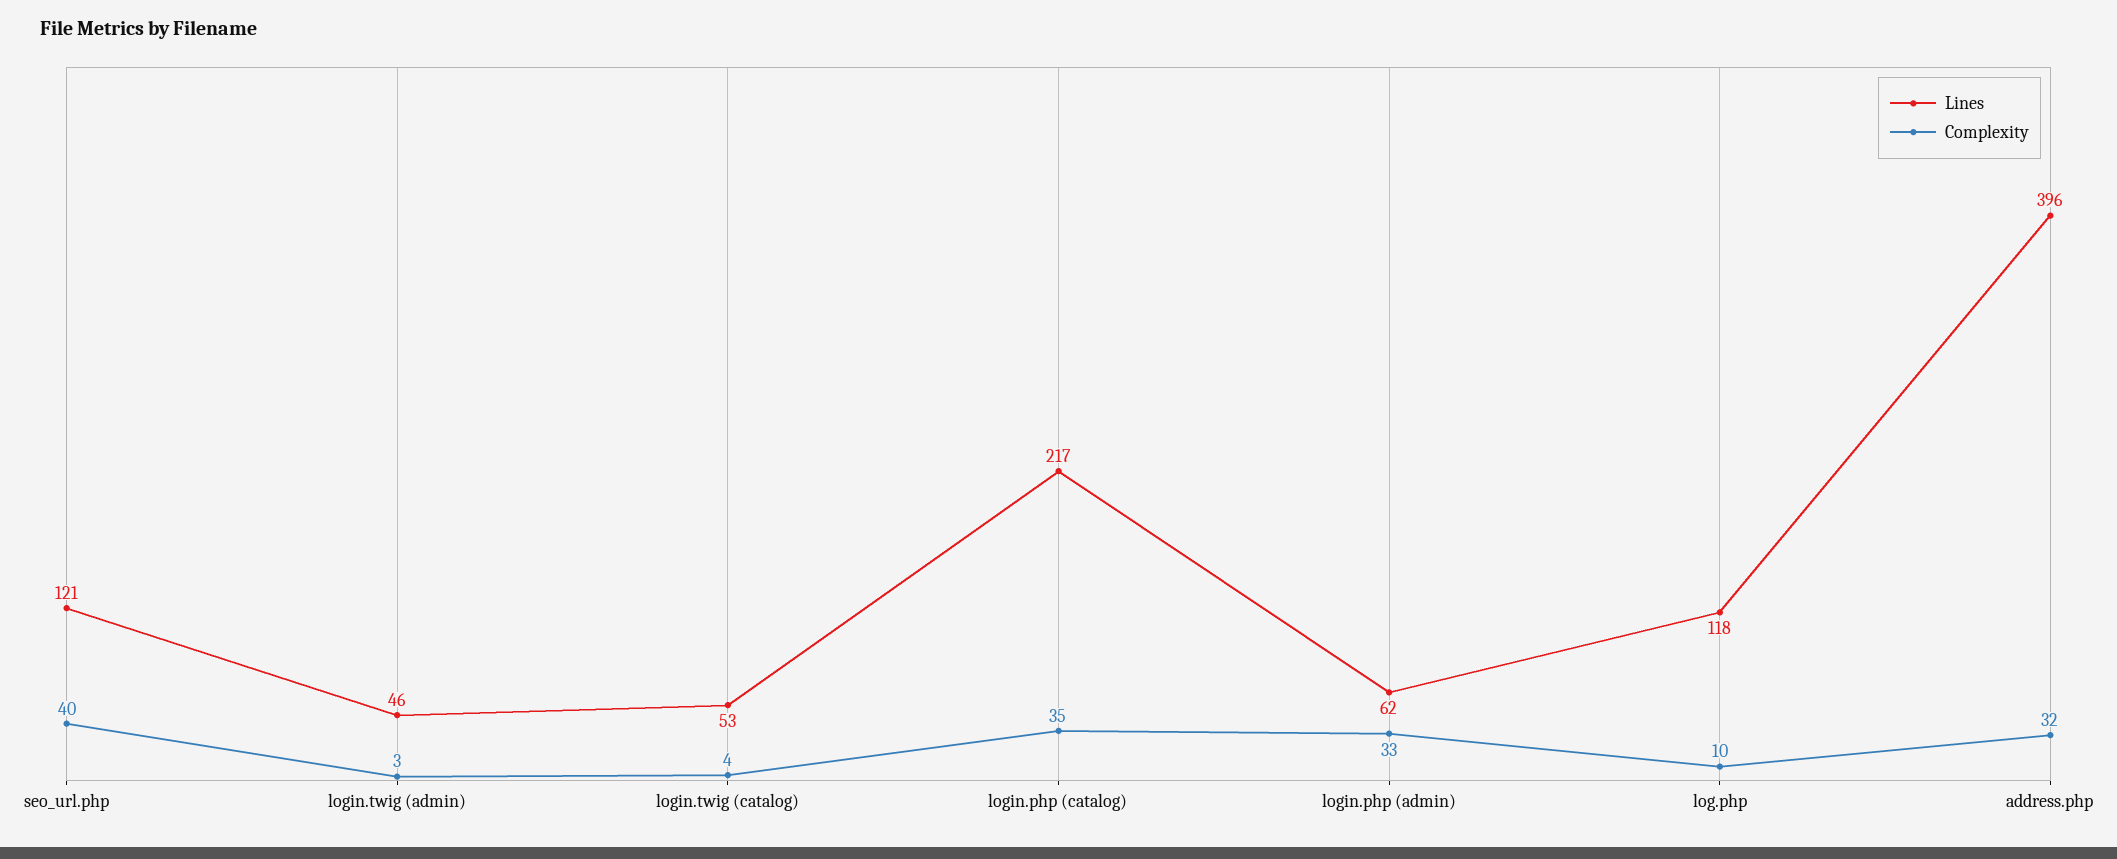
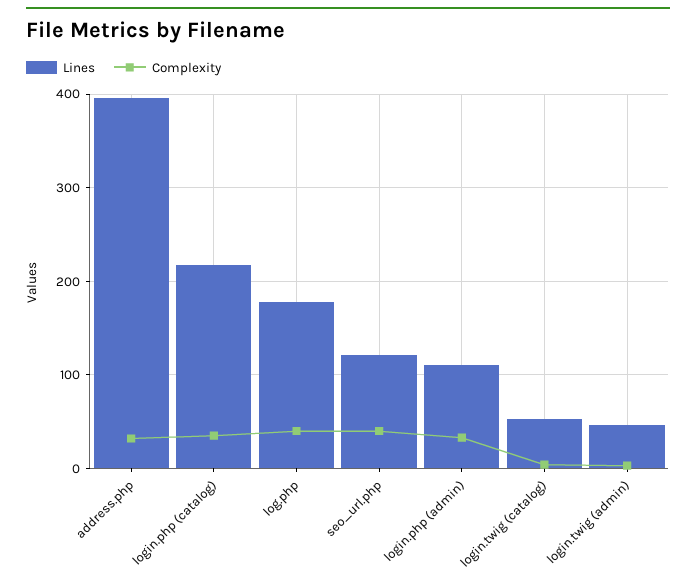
  {
    "Lines": {
      "seo_url.php": 121,
      "login.twig (admin)": 46,
      "login.twig (catalog)": 53,
      "login.php (catalog)": 217,
-     "login.php (admin)": 62,
+     "login.php (admin)": 110,
-     "log.php": 118,
+     "log.php": 180,
      "address.php": 396
    },
    "Complexity": {
      "seo_url.php": 40,
      "login.twig (admin)": 3,
      "login.twig (catalog)": 4,
      "login.php (catalog)": 35,
      "login.php (admin)": 33,
-     "log.php": 10,
+     "log.php": 40,
      "address.php": 32
    }
  }

